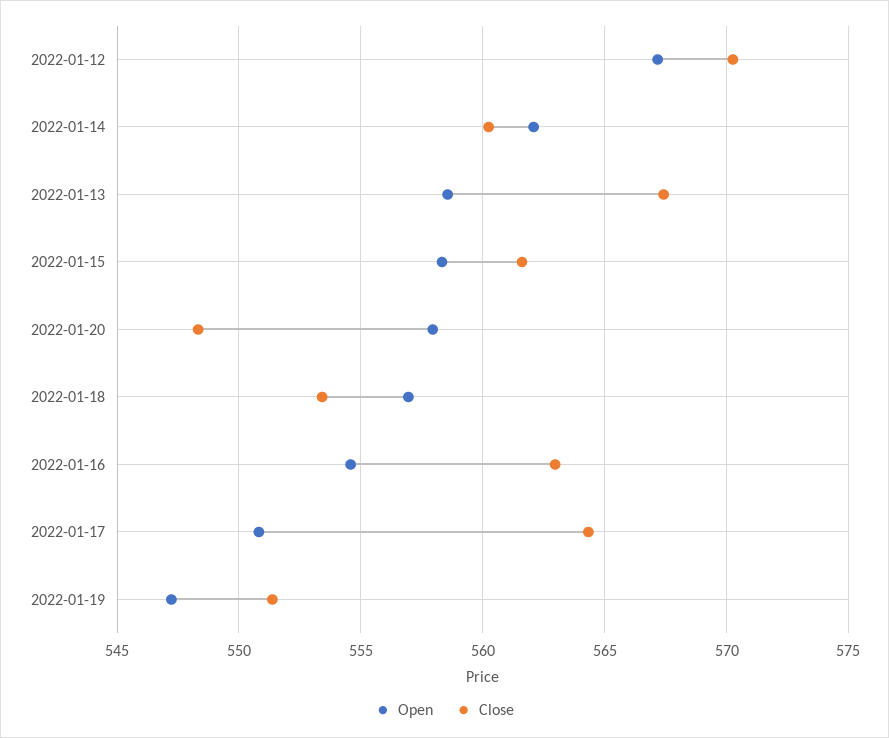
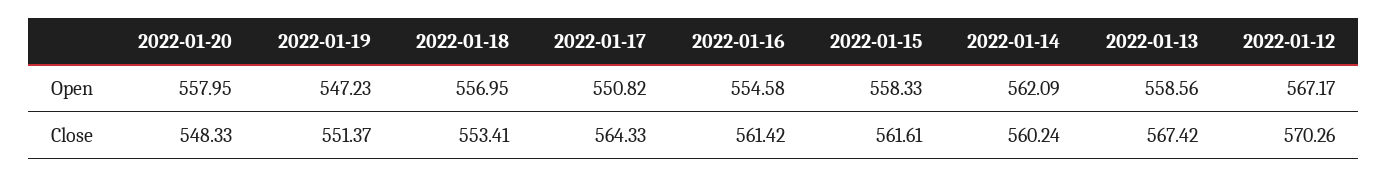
  {
    "Open": {
      "2022-01-12": 567.17,
      "2022-01-14": 562.09,
      "2022-01-13": 558.56,
      "2022-01-15": 558.33,
      "2022-01-20": 557.95,
      "2022-01-18": 556.95,
      "2022-01-16": 554.58,
      "2022-01-17": 550.82,
      "2022-01-19": 547.23
    },
    "Close": {
      "2022-01-12": 570.26,
      "2022-01-14": 560.24,
      "2022-01-13": 567.42,
      "2022-01-15": 561.61,
      "2022-01-20": 548.33,
      "2022-01-18": 553.41,
-     "2022-01-16": 563,
+     "2022-01-16": 561.42,
      "2022-01-17": 564.33,
      "2022-01-19": 551.37
    }
  }

